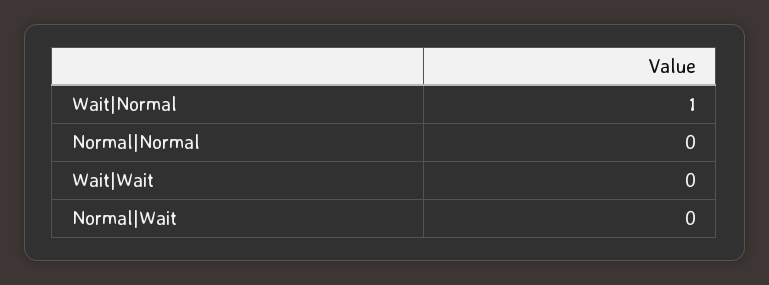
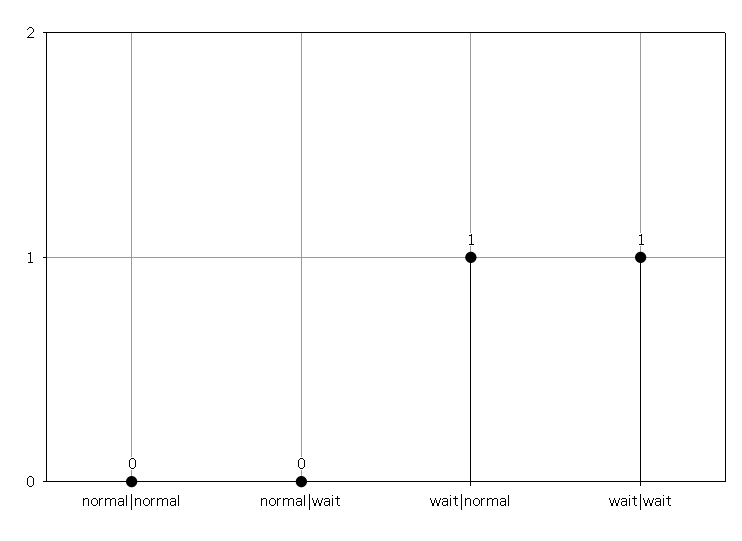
  {
    "Wait|Normal": 1,
    "Normal|Normal": 0,
-   "Wait|Wait": 0,
+   "Wait|Wait": 1,
    "Normal|Wait": 0
  }

